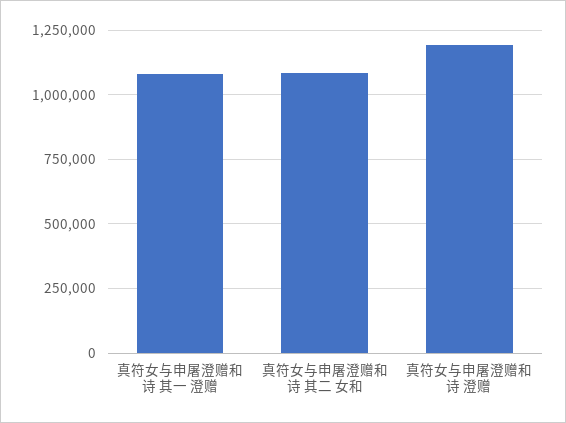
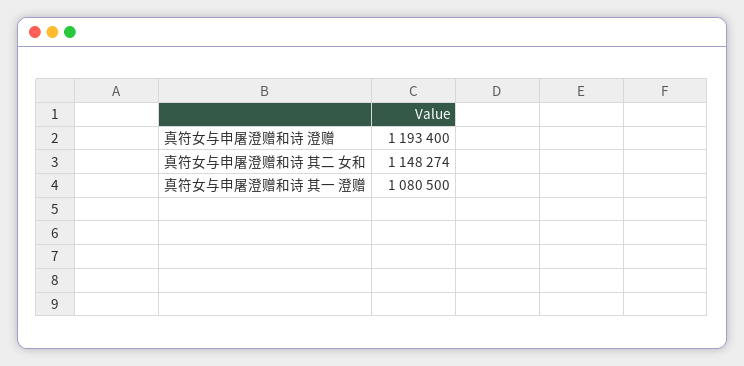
  {
    "真符女与申屠澄赠和诗 其一 澄赠": 1080500,
-   "真符女与申屠澄赠和诗 其二 女和": 1075000,
+   "真符女与申屠澄赠和诗 其二 女和": 1148274,
    "真符女与申屠澄赠和诗 澄赠": 1193400
  }

